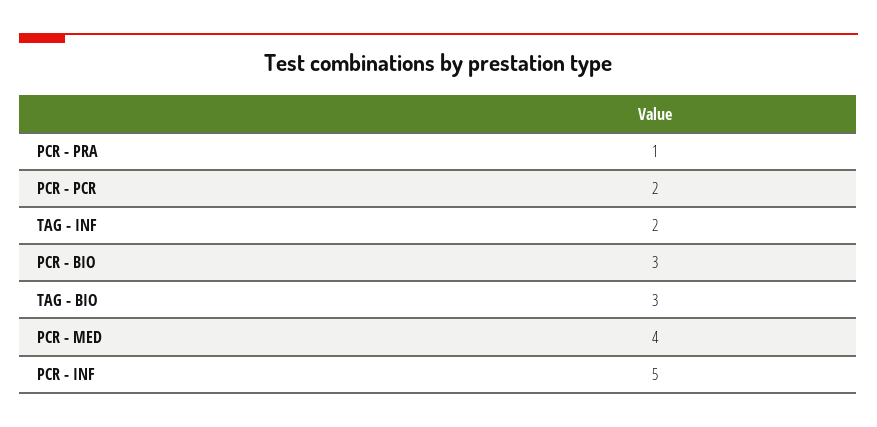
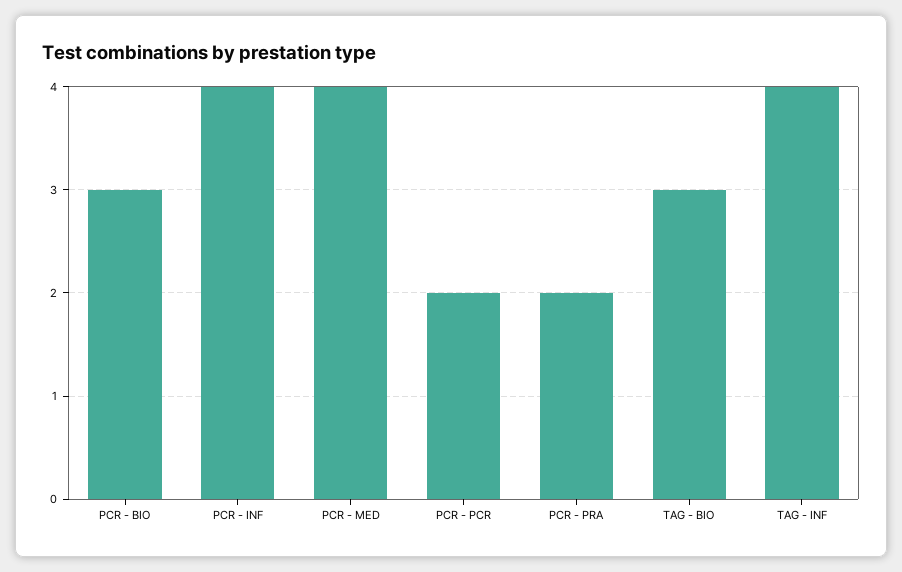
  {
-   "PCR - PRA": 1,
+   "PCR - PRA": 2,
    "PCR - PCR": 2,
-   "TAG - INF": 2,
+   "TAG - INF": 4,
    "PCR - BIO": 3,
    "TAG - BIO": 3,
    "PCR - MED": 4,
-   "PCR - INF": 5
+   "PCR - INF": 4
  }

